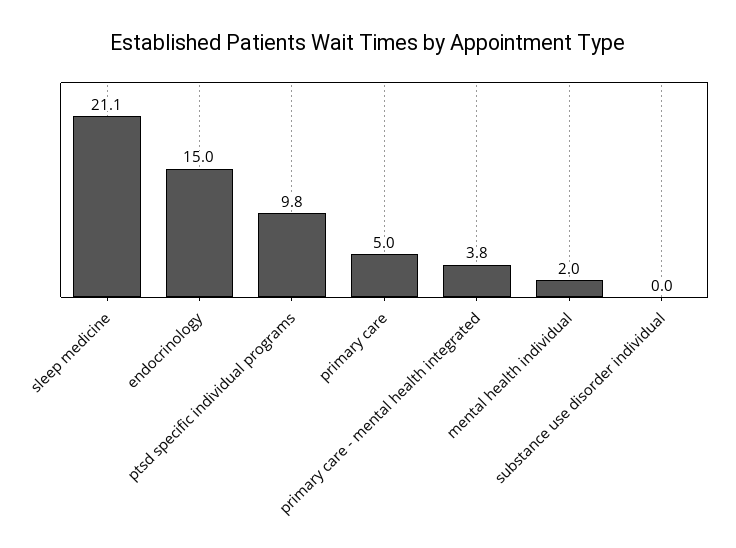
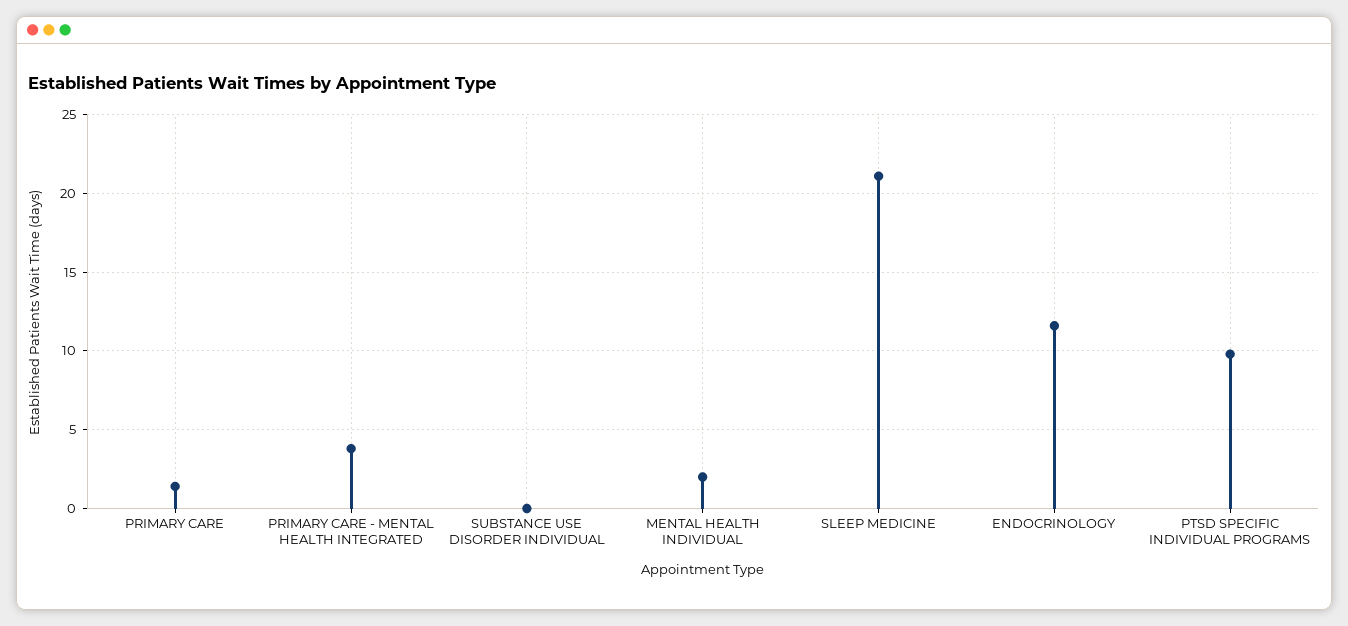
  {
    "sleep medicine": 21.1,
-   "endocrinology": 15,
+   "endocrinology": 11.5,
    "ptsd specific individual programs": 9.8,
-   "primary care": 5,
+   "primary care": 1.5,
    "primary care - mental health integrated": 3.8,
    "mental health individual": 2,
    "substance use disorder individual": 0
  }

